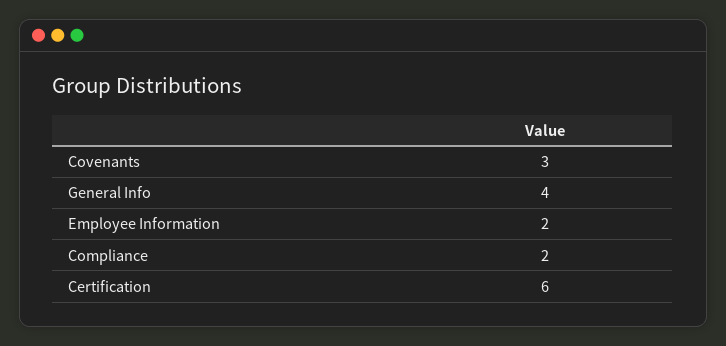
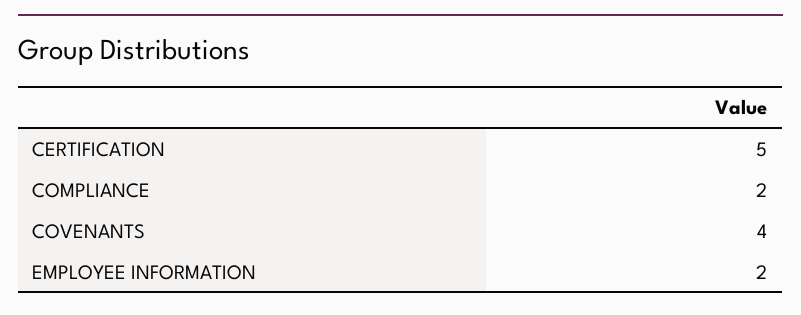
  {
-   "Covenants": 3,
+   "Covenants": 4,
-   "General Info": 4,
    "Employee Information": 2,
    "Compliance": 2,
-   "Certification": 6
+   "Certification": 5
  }

